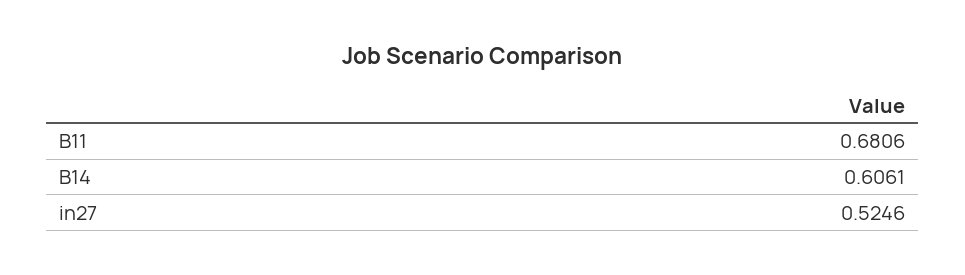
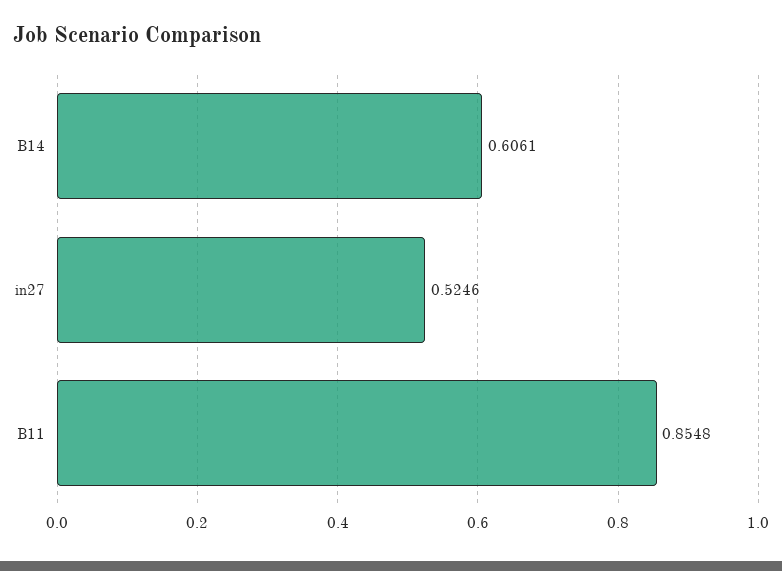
  {
-   "B11": 0.6806,
+   "B11": 0.8548,
    "B14": 0.6061,
    "in27": 0.5246
  }

